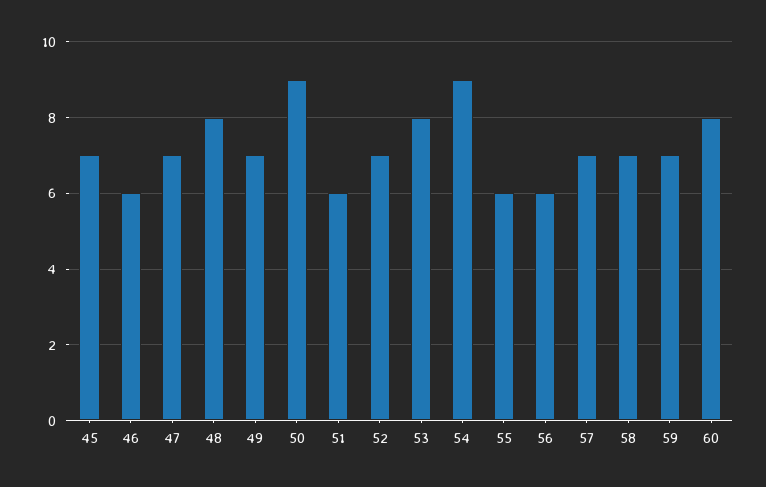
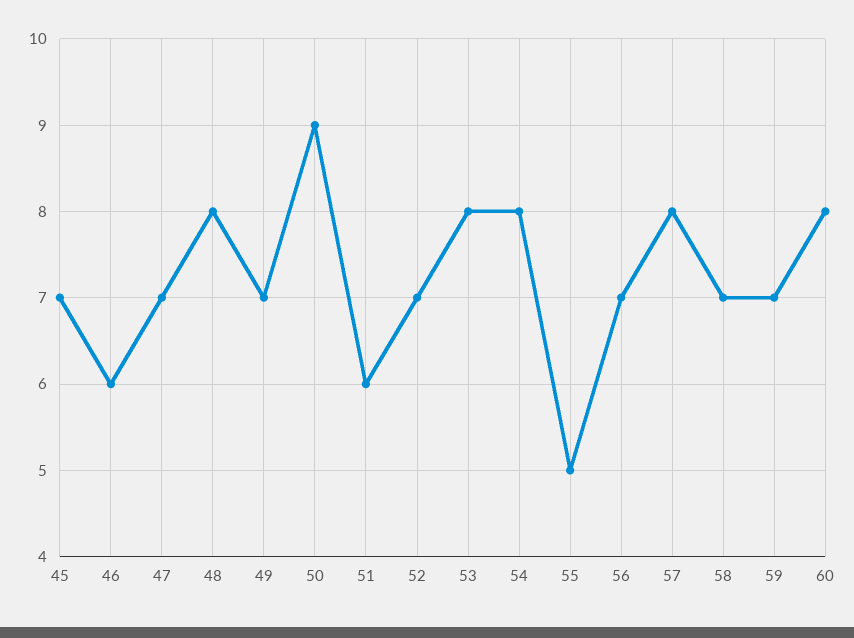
  {
    "45": 7,
    "46": 6,
    "47": 7,
    "48": 8,
    "49": 7,
    "50": 9,
    "51": 6,
    "52": 7,
    "53": 8,
-   "54": 9,
+   "54": 8,
-   "55": 6,
+   "55": 5,
-   "56": 6,
+   "56": 7,
-   "57": 7,
+   "57": 8,
    "58": 7,
    "59": 7,
    "60": 8
  }

